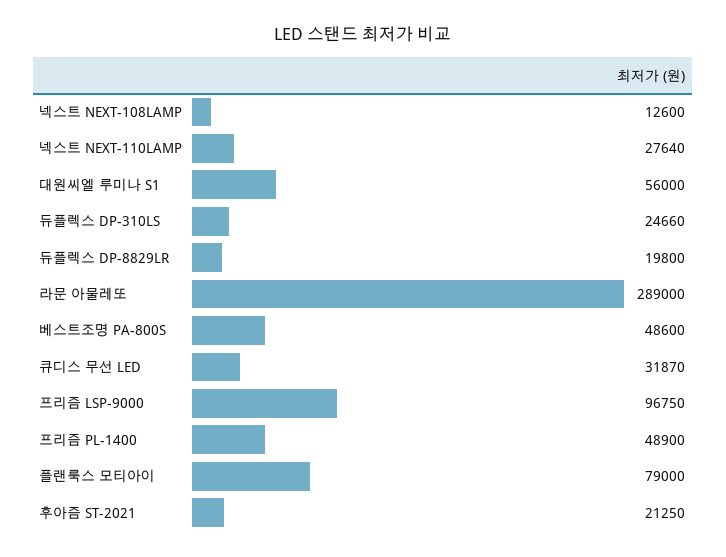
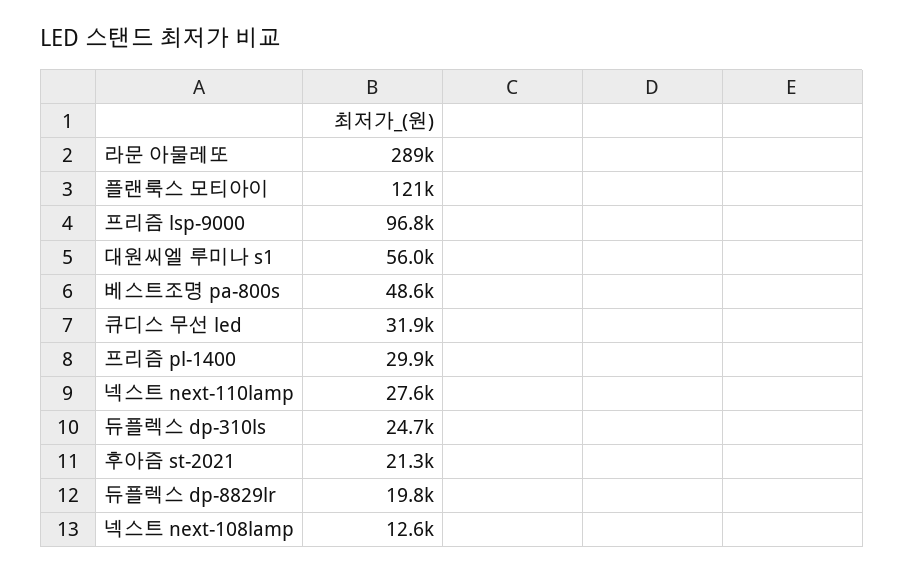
  {
    "넥스트 NEXT-108LAMP": 12600,
    "넥스트 NEXT-110LAMP": 27640,
    "대원씨엘 루미나 S1": 56000,
    "듀플렉스 DP-310LS": 24660,
    "듀플렉스 DP-8829LR": 19800,
    "라문 아물레또": 289000,
    "베스트조명 PA-800S": 48600,
    "큐디스 무선 LED": 31870,
    "프리즘 LSP-9000": 96750,
-   "프리즘 PL-1400": 48900,
+   "프리즘 PL-1400": 29900,
-   "플랜룩스 모티아이": 79000,
+   "플랜룩스 모티아이": 121000,
    "후아즘 ST-2021": 21250
  }

